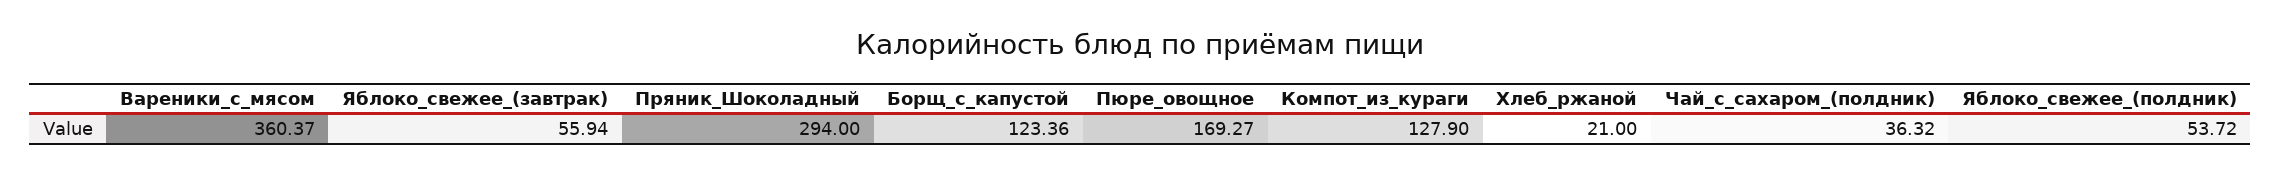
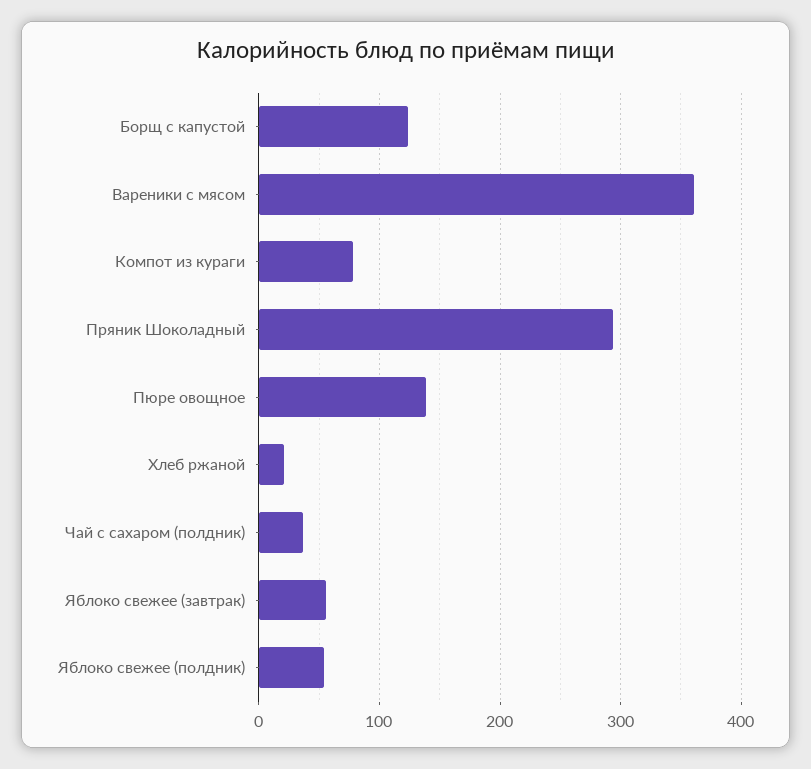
  {
    "Вареники_с_мясом": 360.37,
    "Яблоко_свежее_(завтрак)": 55.94,
    "Пряник_Шоколадный": 294,
    "Борщ_с_капустой": 123.36,
-   "Пюре_овощное": 169.27,
+   "Пюре_овощное": 140,
-   "Компот_из_кураги": 127.9,
+   "Компот_из_кураги": 80,
    "Хлеб_ржаной": 21,
    "Чай_с_сахаром_(полдник)": 36.32,
    "Яблоко_свежее_(полдник)": 53.72
  }

